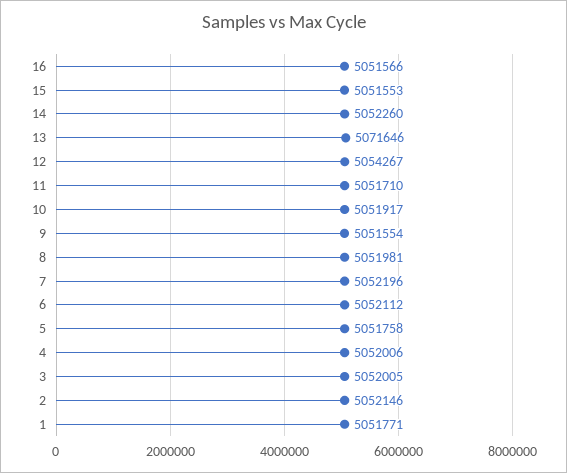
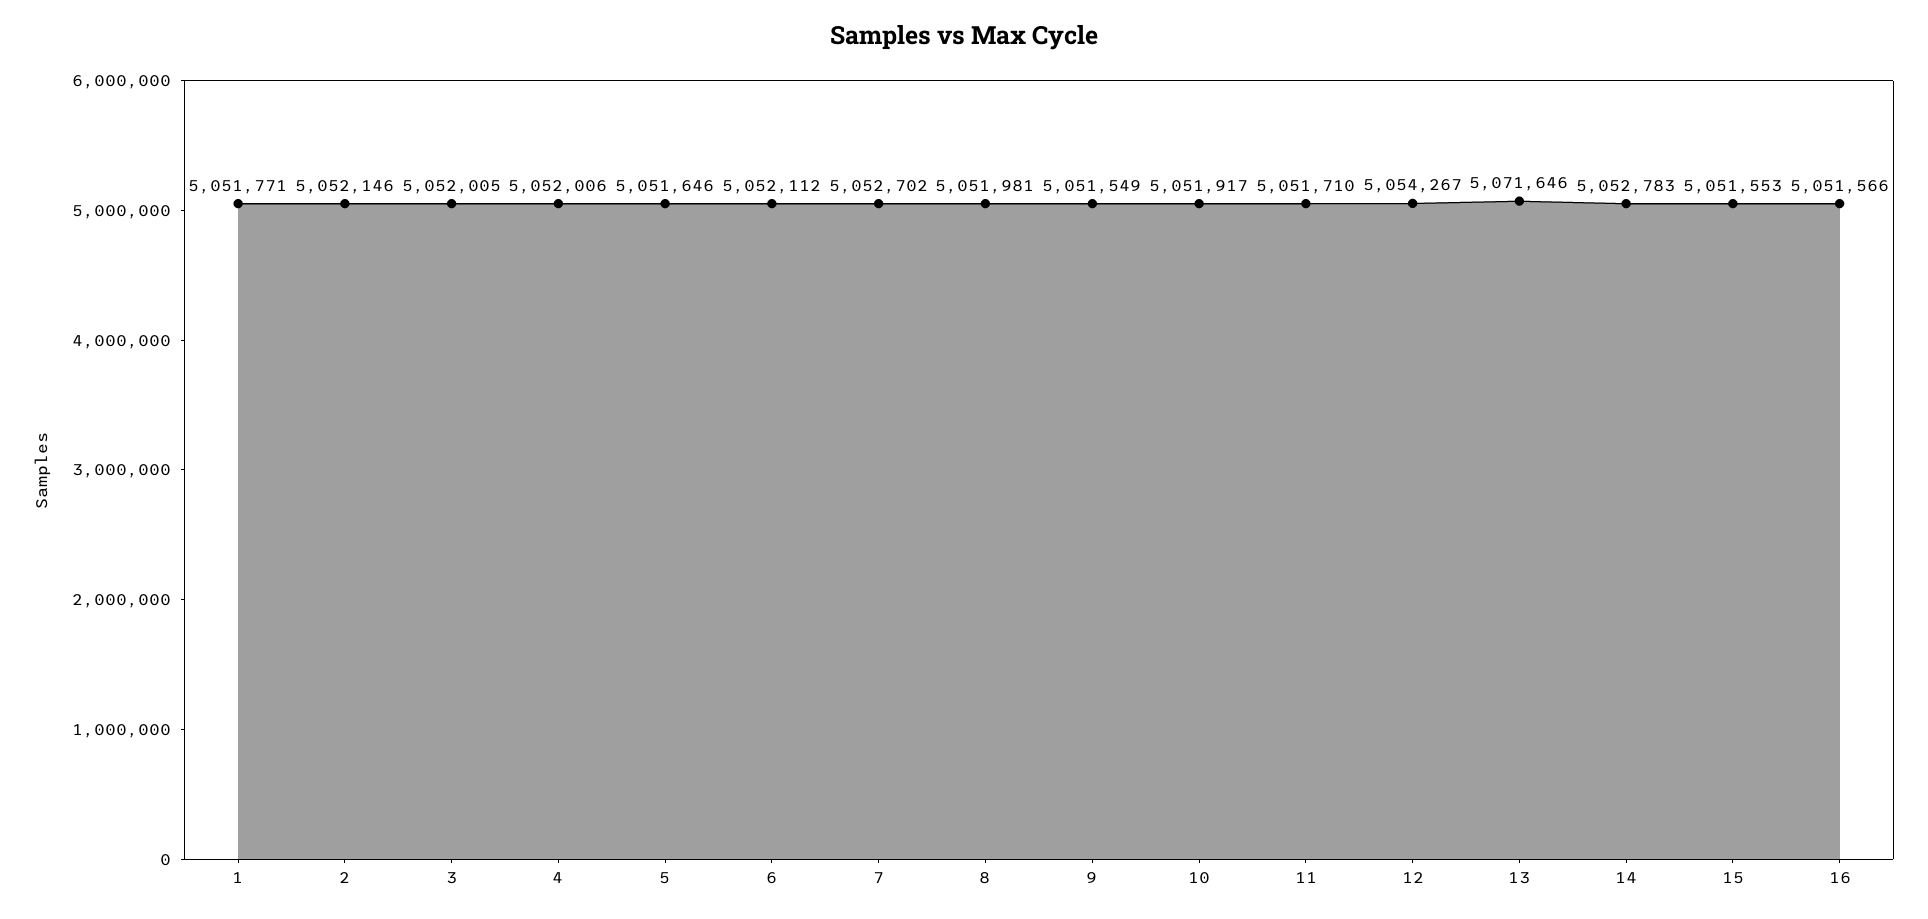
  {
    "16": 5051566,
    "15": 5051553,
-   "14": 5052260,
+   "14": 5052783,
    "13": 5071646,
    "12": 5054267,
    "11": 5051710,
    "10": 5051917,
-   "9": 5051554,
+   "9": 5051549,
    "8": 5051981,
-   "7": 5052196,
+   "7": 5052702,
    "6": 5052112,
-   "5": 5051758,
+   "5": 5051646,
    "4": 5052006,
    "3": 5052005,
    "2": 5052146,
    "1": 5051771
  }

